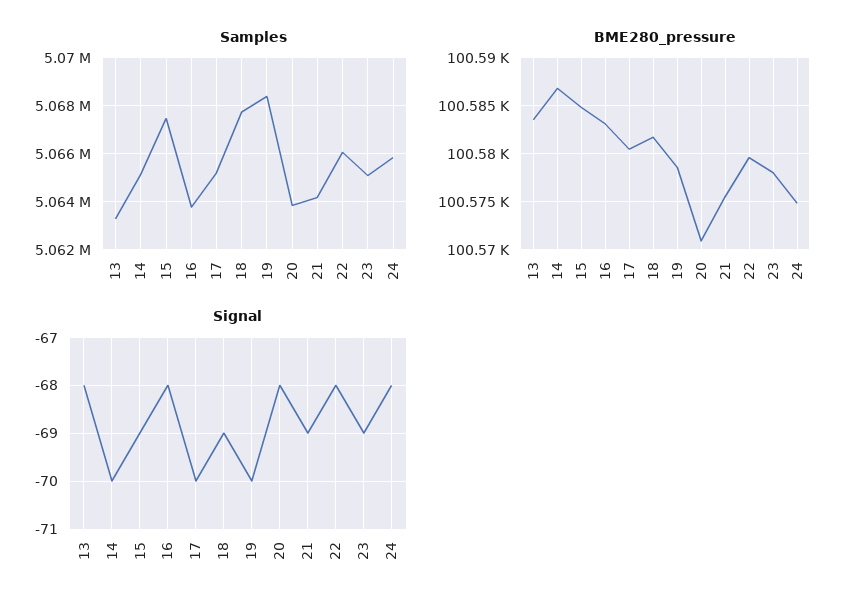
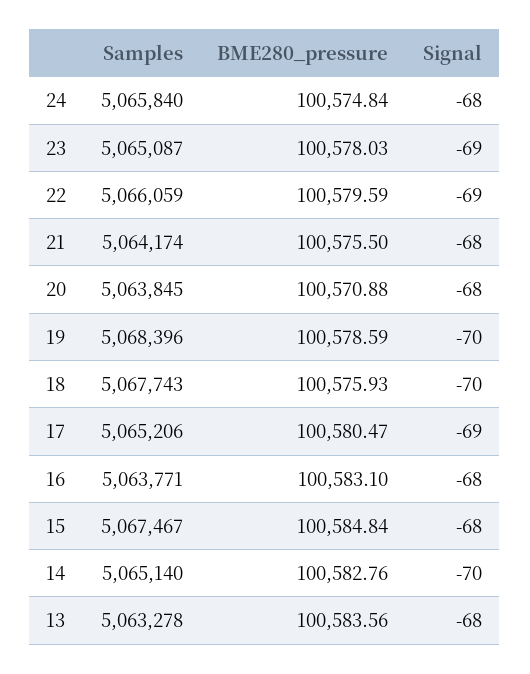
  {
    "Samples": {
      "13": 5063278,
      "14": 5065140,
      "15": 5067467,
      "16": 5063771,
      "17": 5065206,
      "18": 5067743,
      "19": 5068396,
      "20": 5063845,
      "21": 5064174,
      "22": 5066059,
      "23": 5065087,
      "24": 5065840
    },
    "BME280_pressure": {
      "13": 100583.56,
-     "14": 100587,
+     "14": 100582.76,
      "15": 100584.84,
      "16": 100583.1,
      "17": 100580.47,
-     "18": 100582,
+     "18": 100575.93,
      "19": 100578.59,
      "20": 100570.88,
      "21": 100575.5,
      "22": 100579.59,
      "23": 100578.03,
      "24": 100574.84
    },
    "Signal": {
      "13": -68,
      "14": -70,
-     "15": -69,
+     "15": -68,
      "16": -68,
-     "17": -70,
+     "17": -69,
-     "18": -69,
+     "18": -70,
      "19": -70,
      "20": -68,
-     "21": -69,
+     "21": -68,
-     "22": -68,
+     "22": -69,
      "23": -69,
      "24": -68
    }
  }

